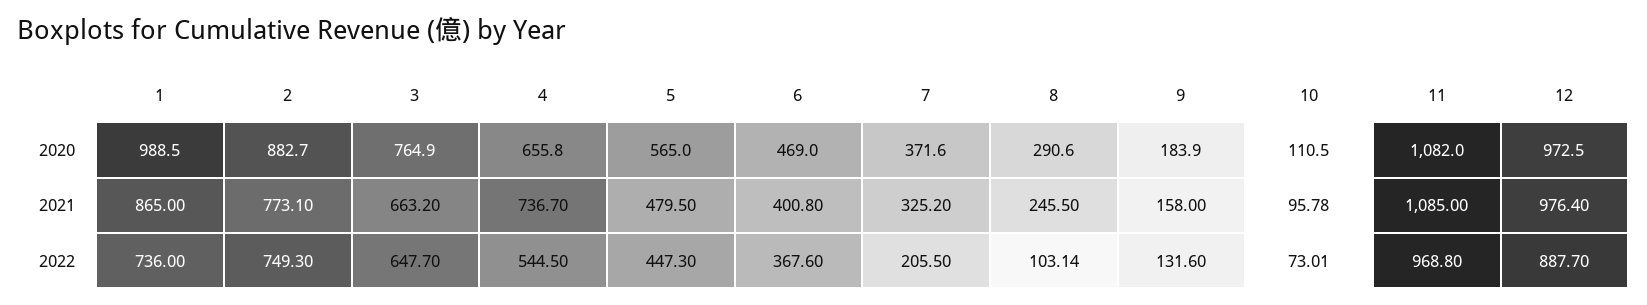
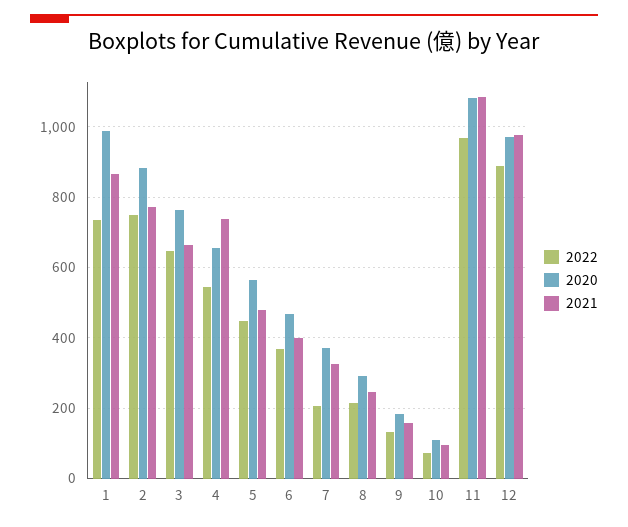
  {
    "2020": {
      "1": 988.5,
      "2": 882.7,
      "3": 764.9,
      "4": 655.8,
      "5": 565,
      "6": 469,
      "7": 371.6,
      "8": 290.6,
      "9": 183.9,
      "10": 110.5,
      "11": 1082,
      "12": 972.5
    },
    "2021": {
      "1": 865,
      "2": 773.1,
      "3": 663.2,
      "4": 736.7,
      "5": 479.5,
      "6": 400.8,
      "7": 325.2,
      "8": 245.5,
      "9": 158,
      "10": 95.78,
      "11": 1085,
      "12": 976.4
    },
    "2022": {
      "1": 736,
      "2": 749.3,
      "3": 647.7,
      "4": 544.5,
      "5": 447.3,
      "6": 367.6,
      "7": 205.5,
-     "8": 103.14,
+     "8": 220,
      "9": 131.6,
      "10": 73.01,
      "11": 968.8,
      "12": 887.7
    }
  }

